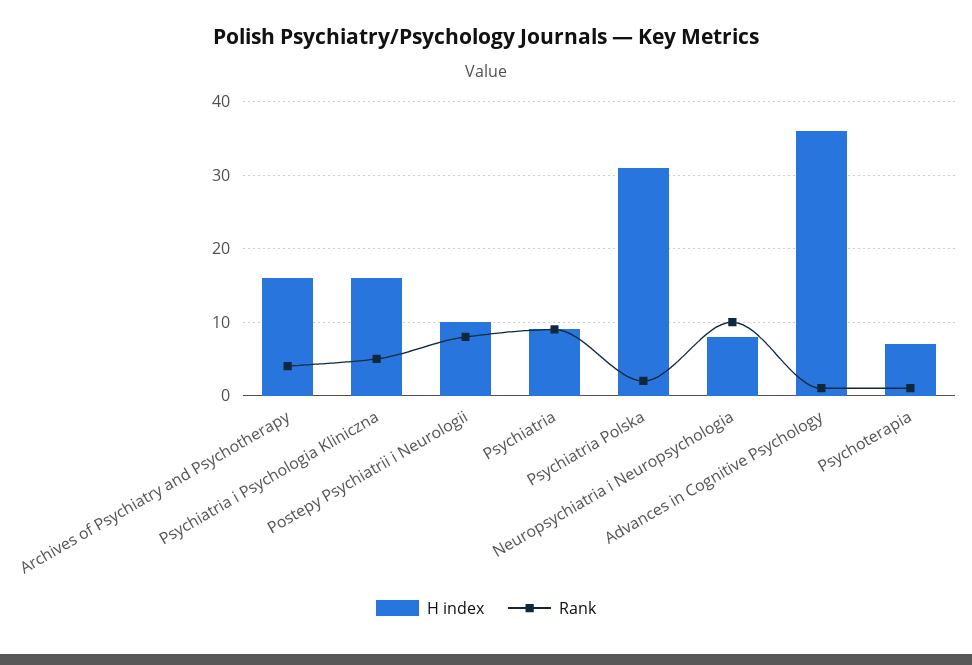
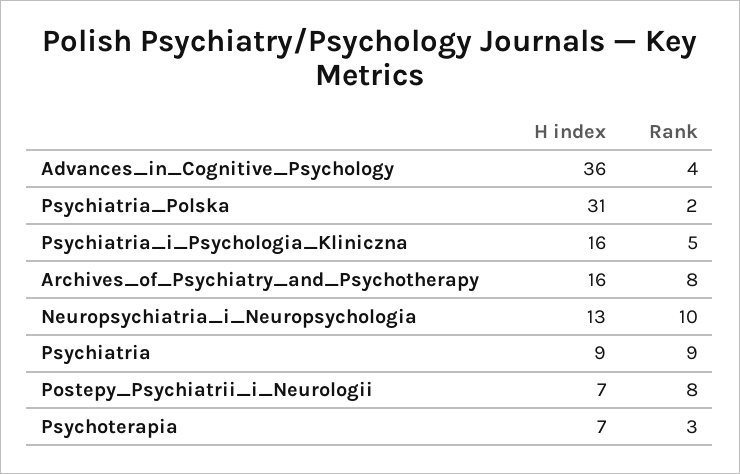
  {
    "H index": {
      "Archives of Psychiatry and Psychotherapy": 16,
      "Psychiatria i Psychologia Kliniczna": 16,
-     "Postepy Psychiatrii i Neurologii": 10,
+     "Postepy Psychiatrii i Neurologii": 7,
      "Psychiatria": 9,
      "Psychiatria Polska": 31,
-     "Neuropsychiatria i Neuropsychologia": 8,
+     "Neuropsychiatria i Neuropsychologia": 13,
      "Advances in Cognitive Psychology": 36,
      "Psychoterapia": 7
    },
    "Rank": {
-     "Archives of Psychiatry and Psychotherapy": 4,
+     "Archives of Psychiatry and Psychotherapy": 8,
      "Psychiatria i Psychologia Kliniczna": 5,
      "Postepy Psychiatrii i Neurologii": 8,
      "Psychiatria": 9,
      "Psychiatria Polska": 2,
      "Neuropsychiatria i Neuropsychologia": 10,
-     "Advances in Cognitive Psychology": 1,
+     "Advances in Cognitive Psychology": 4,
-     "Psychoterapia": 1
+     "Psychoterapia": 3
    }
  }

